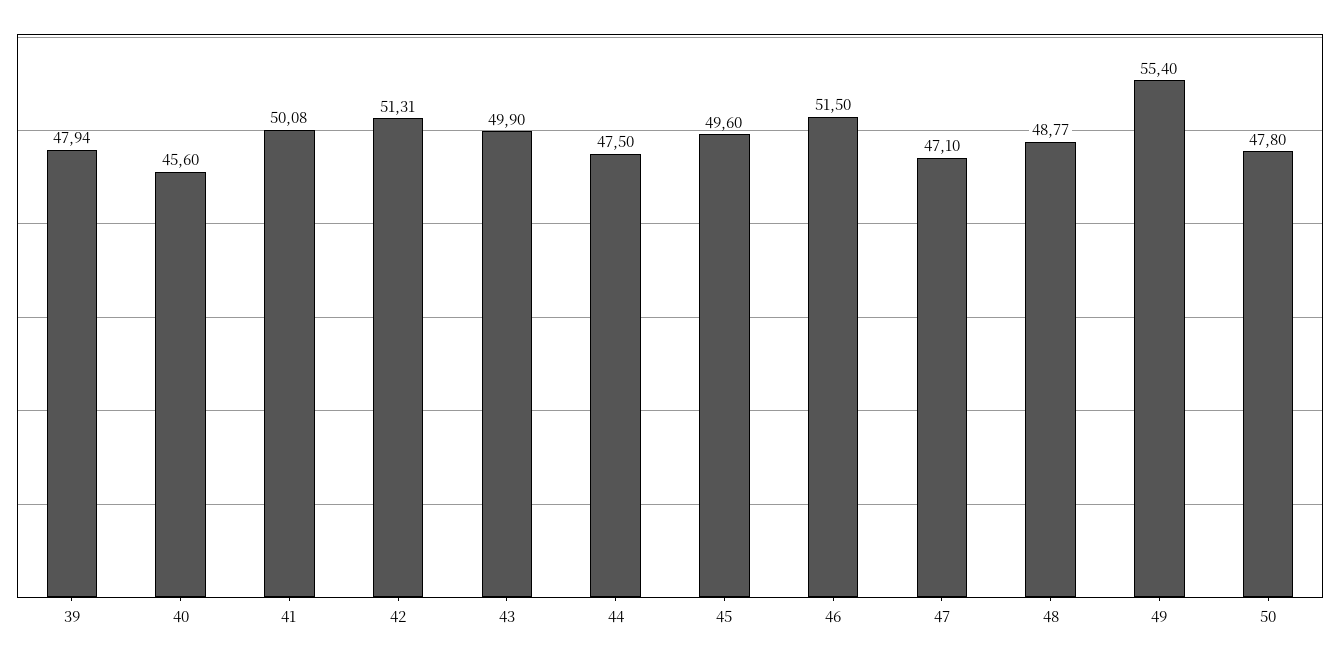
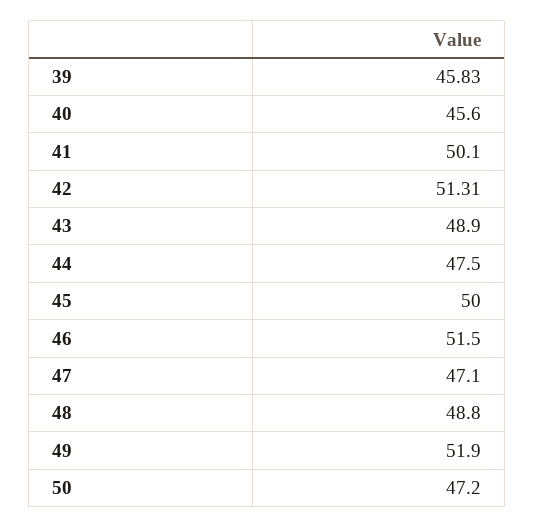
  {
-   "39": 47.94,
+   "39": 45.83,
    "40": 45.6,
-   "41": 50.08,
+   "41": 50.1,
    "42": 51.31,
-   "43": 49.9,
+   "43": 48.9,
    "44": 47.5,
-   "45": 49.6,
+   "45": 50,
    "46": 51.5,
    "47": 47.1,
-   "48": 48.77,
+   "48": 48.8,
-   "49": 55.4,
+   "49": 51.9,
-   "50": 47.8
+   "50": 47.2
  }

